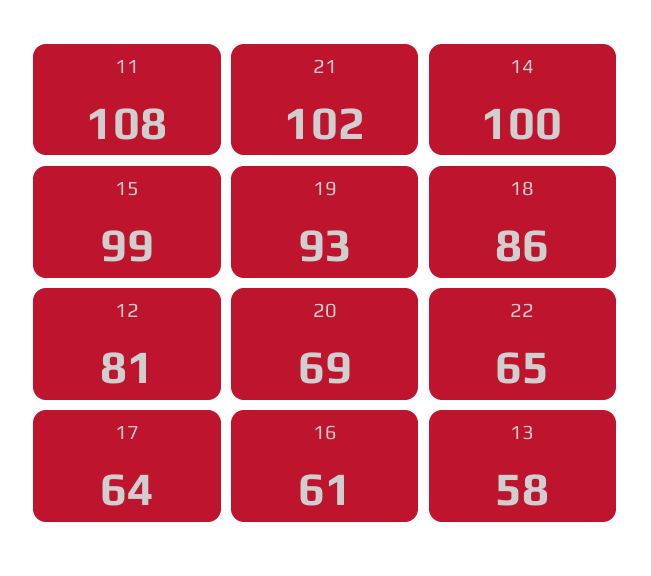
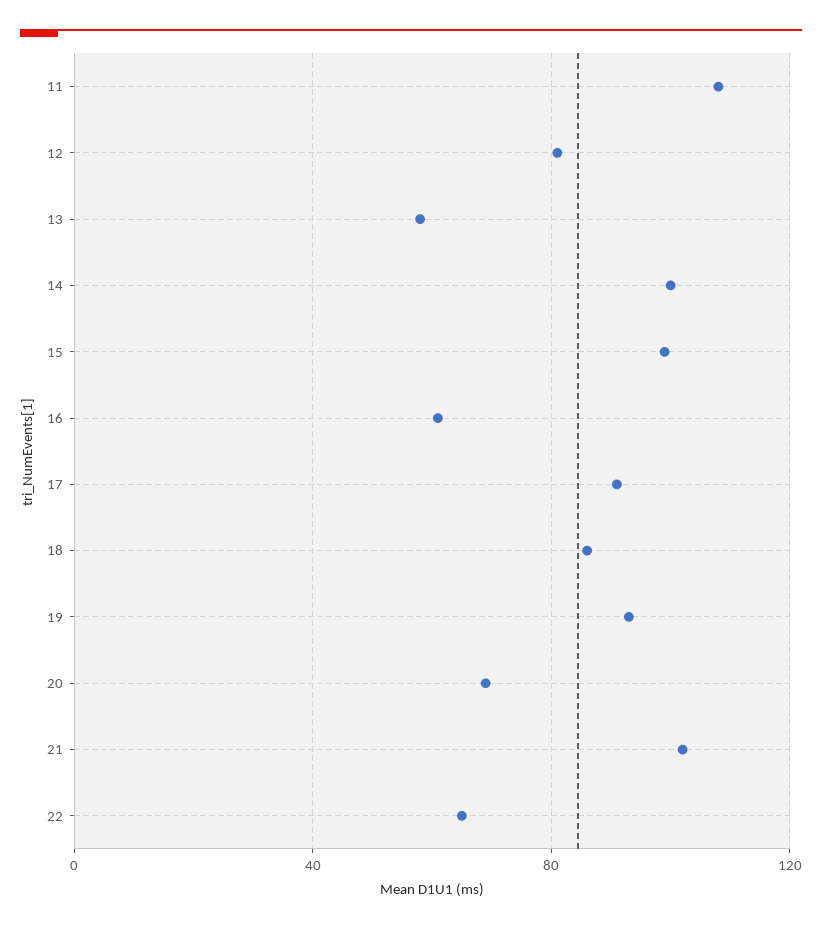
  {
    "11": 108,
    "21": 102,
    "14": 100,
    "15": 99,
    "19": 93,
    "18": 86,
    "12": 81,
    "20": 69,
    "22": 65,
-   "17": 64,
+   "17": 90,
    "16": 61,
    "13": 58
  }

